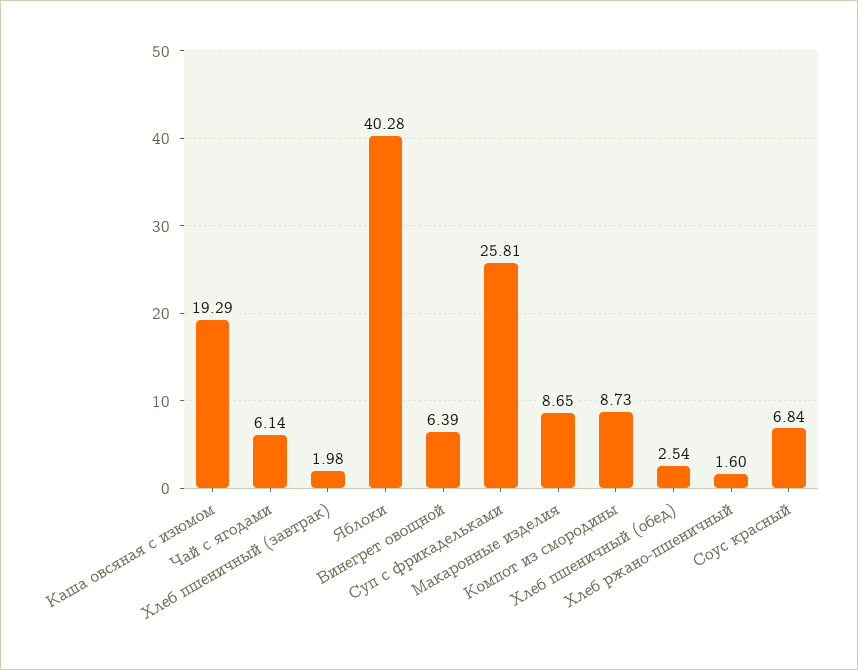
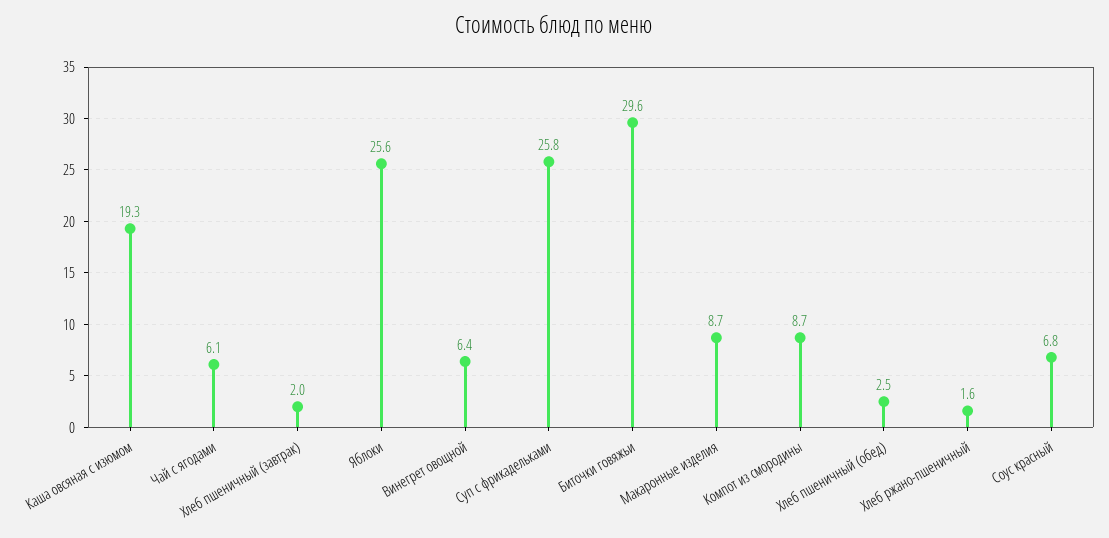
  {
    "Каша овсяная с изюмом": 19.29,
    "Чай с ягодами": 6.14,
    "Хлеб пшеничный (завтрак)": 1.98,
-   "Яблоки": 40.28,
+   "Яблоки": 25.6,
    "Винегрет овощной": 6.39,
    "Суп с фрикадельками": 25.81,
    "Макаронные изделия": 8.65,
    "Компот из смородины": 8.73,
    "Хлеб пшеничный (обед)": 2.54,
    "Хлеб ржано-пшеничный": 1.6,
-   "Соус красный": 6.84
+   "Соус красный": 6.84,
+   "Биточки говяжьи": 29.6
  }

